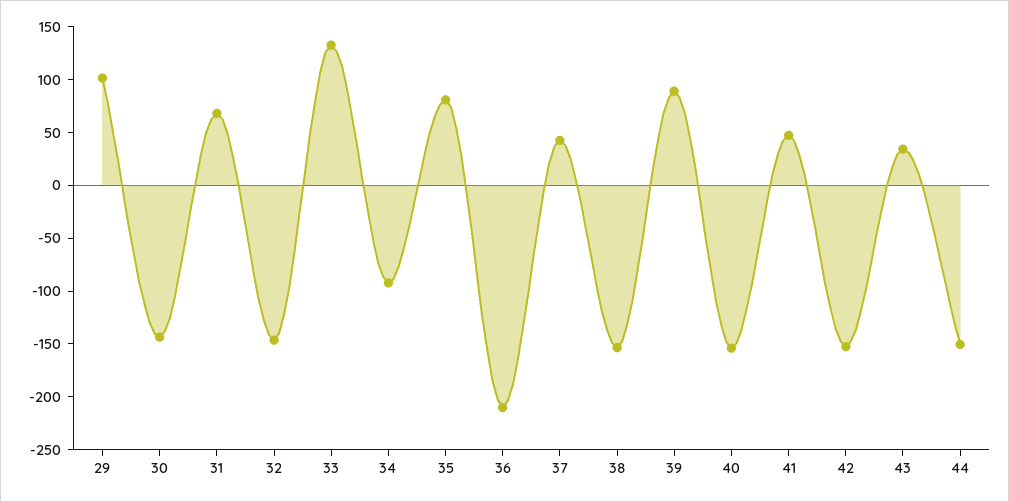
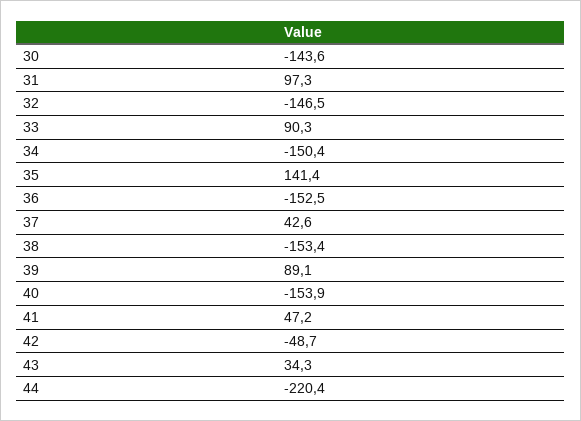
  {
-   "29": 100,
    "30": -143.6,
-   "31": 70,
+   "31": 97.3,
    "32": -146.5,
-   "33": 130,
+   "33": 90.3,
-   "34": -90,
+   "34": -150.4,
-   "35": 80,
+   "35": 141.4,
-   "36": -210,
+   "36": -152.5,
    "37": 42.6,
    "38": -153.4,
    "39": 89.1,
    "40": -153.9,
    "41": 47.2,
-   "42": -150,
+   "42": -48.7,
    "43": 34.3,
-   "44": -150
+   "44": -220.4
  }

